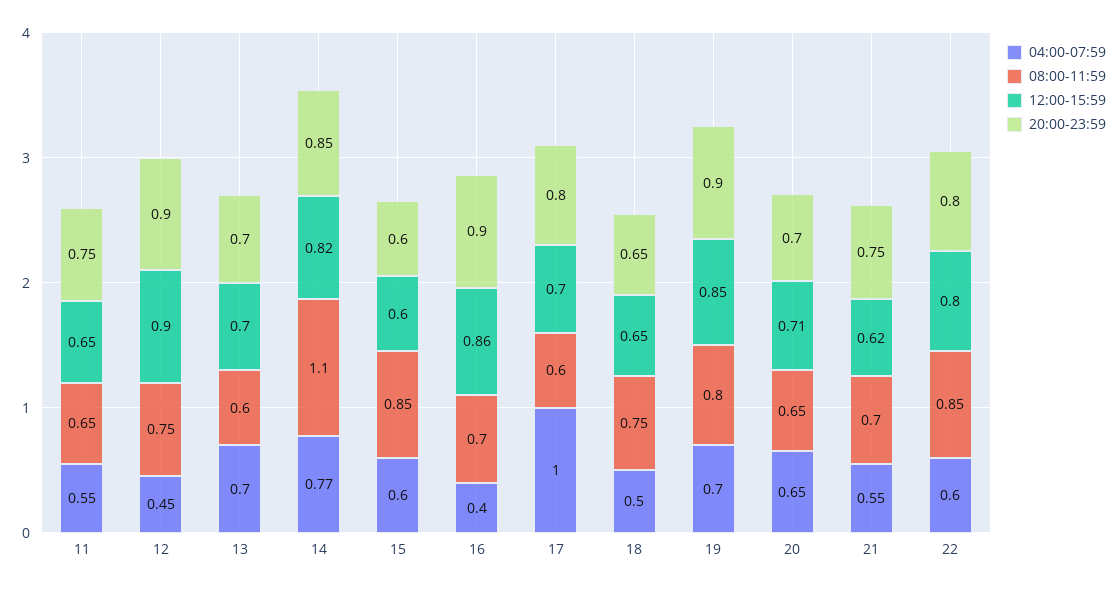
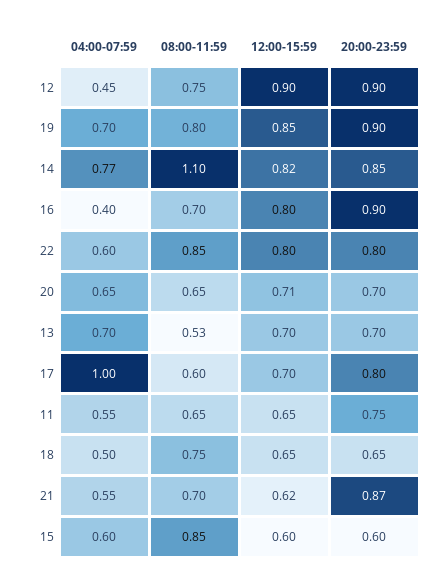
  {
    "04:00-07:59": {
      "11": 0.55,
      "12": 0.45,
      "13": 0.7,
      "14": 0.77,
      "15": 0.6,
      "16": 0.4,
      "17": 1,
      "18": 0.5,
      "19": 0.7,
      "20": 0.65,
      "21": 0.55,
      "22": 0.6
    },
    "08:00-11:59": {
      "11": 0.65,
      "12": 0.75,
-     "13": 0.6,
+     "13": 0.53,
      "14": 1.1,
      "15": 0.85,
      "16": 0.7,
      "17": 0.6,
      "18": 0.75,
      "19": 0.8,
      "20": 0.65,
      "21": 0.7,
      "22": 0.85
    },
    "12:00-15:59": {
      "11": 0.65,
      "12": 0.9,
      "13": 0.7,
      "14": 0.82,
      "15": 0.6,
-     "16": 0.86,
+     "16": 0.8,
      "17": 0.7,
      "18": 0.65,
      "19": 0.85,
      "20": 0.71,
      "21": 0.62,
      "22": 0.8
    },
    "20:00-23:59": {
      "11": 0.75,
      "12": 0.9,
      "13": 0.7,
      "14": 0.85,
      "15": 0.6,
      "16": 0.9,
      "17": 0.8,
      "18": 0.65,
      "19": 0.9,
      "20": 0.7,
-     "21": 0.75,
+     "21": 0.87,
      "22": 0.8
    }
  }

